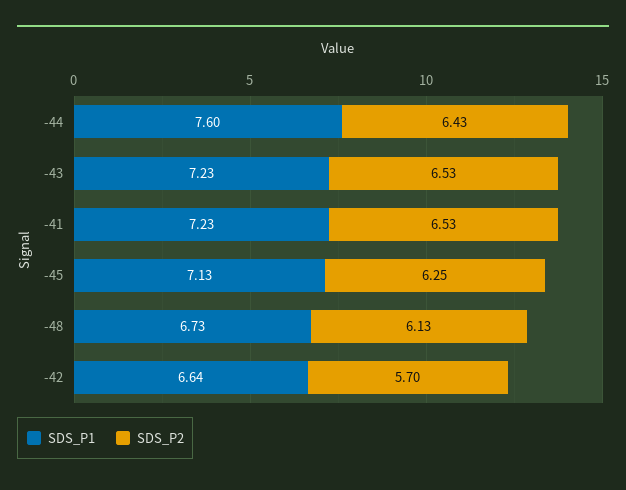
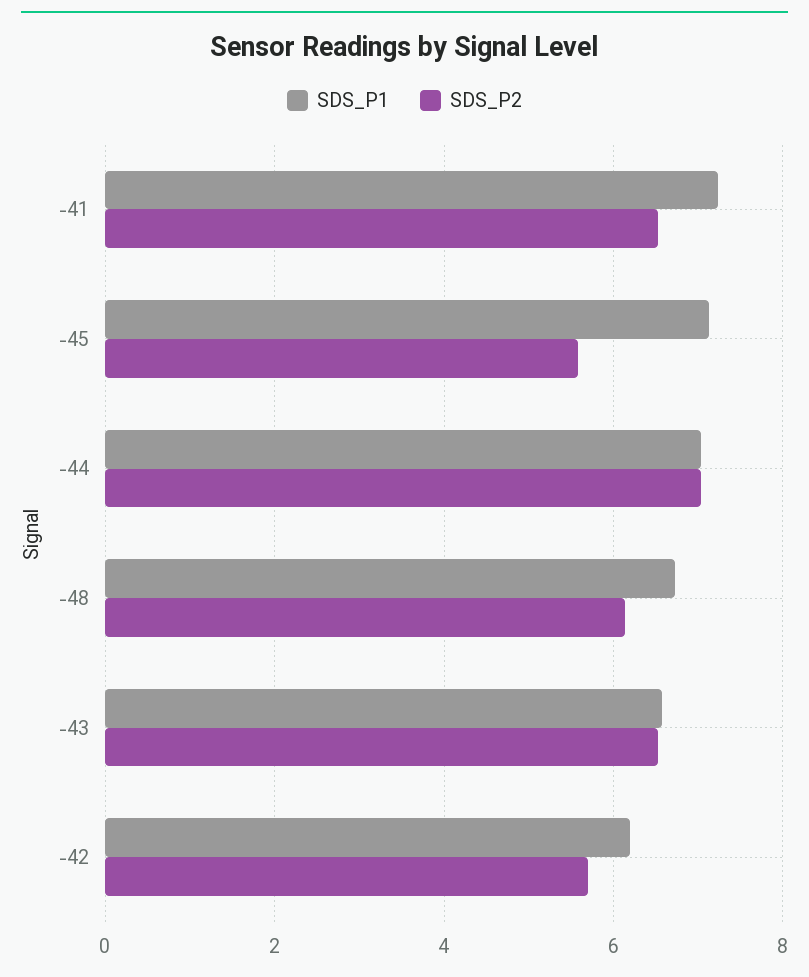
  {
    "SDS_P1": {
-     "-44": 7.6,
+     "-44": 7,
-     "-43": 7.23,
+     "-43": 6.6,
      "-41": 7.23,
      "-45": 7.13,
      "-48": 6.73,
-     "-42": 6.64
+     "-42": 6.2
    },
    "SDS_P2": {
-     "-44": 6.43,
+     "-44": 7,
      "-43": 6.53,
      "-41": 6.53,
-     "-45": 6.25,
+     "-45": 5.6,
      "-48": 6.13,
      "-42": 5.7
    }
  }

